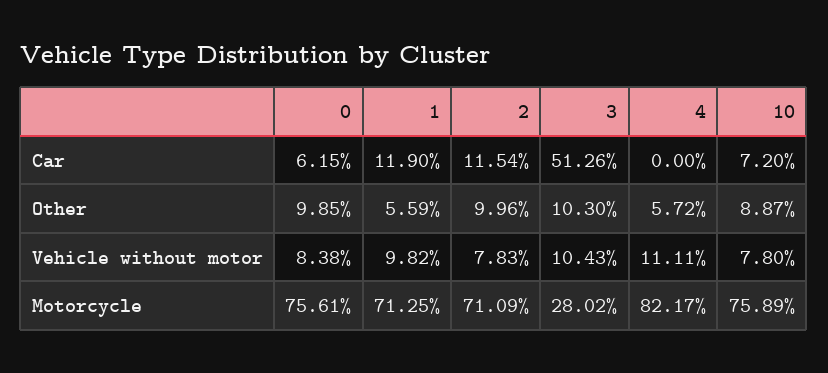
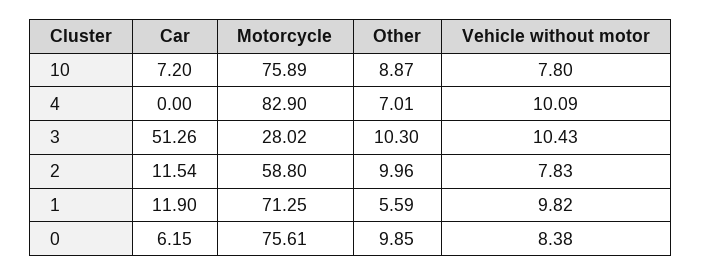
  {
    "0": {
      "Car": 6.15,
      "Other": 9.85,
      "Vehicle without motor": 8.38,
      "Motorcycle": 75.61
    },
    "1": {
      "Car": 11.9,
      "Other": 5.59,
      "Vehicle without motor": 9.82,
      "Motorcycle": 71.25
    },
    "2": {
      "Car": 11.54,
      "Other": 9.96,
      "Vehicle without motor": 7.83,
-     "Motorcycle": 71.09
+     "Motorcycle": 58.8
    },
    "3": {
      "Car": 51.26,
      "Other": 10.3,
      "Vehicle without motor": 10.43,
      "Motorcycle": 28.02
    },
    "4": {
      "Car": 0,
-     "Other": 5.72,
+     "Other": 7.01,
-     "Vehicle without motor": 11.11,
+     "Vehicle without motor": 10.09,
-     "Motorcycle": 82.17
+     "Motorcycle": 82.9
    },
    "10": {
      "Car": 7.2,
      "Other": 8.87,
      "Vehicle without motor": 7.8,
      "Motorcycle": 75.89
    }
  }

